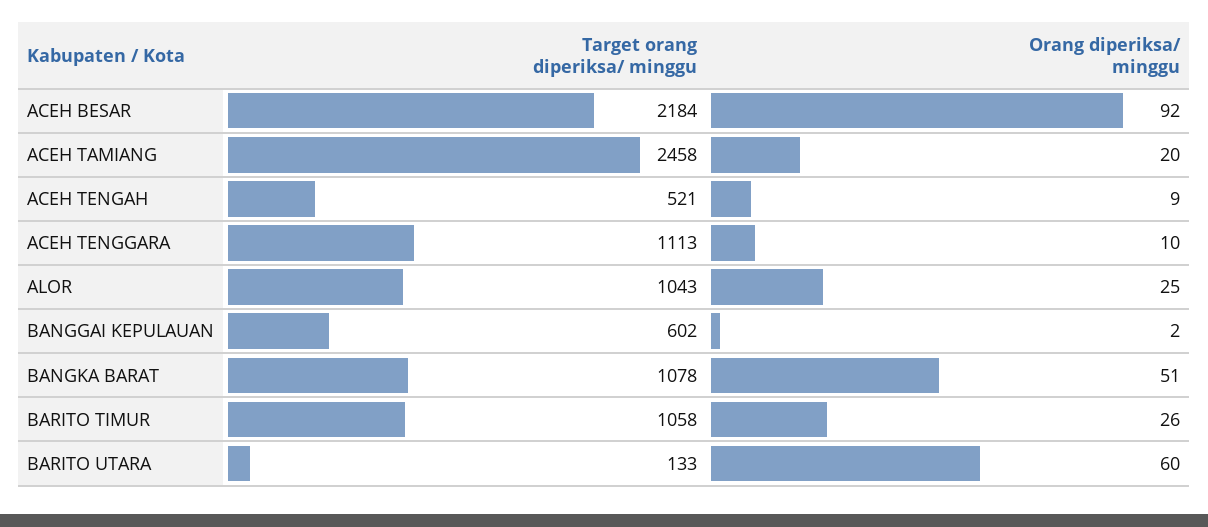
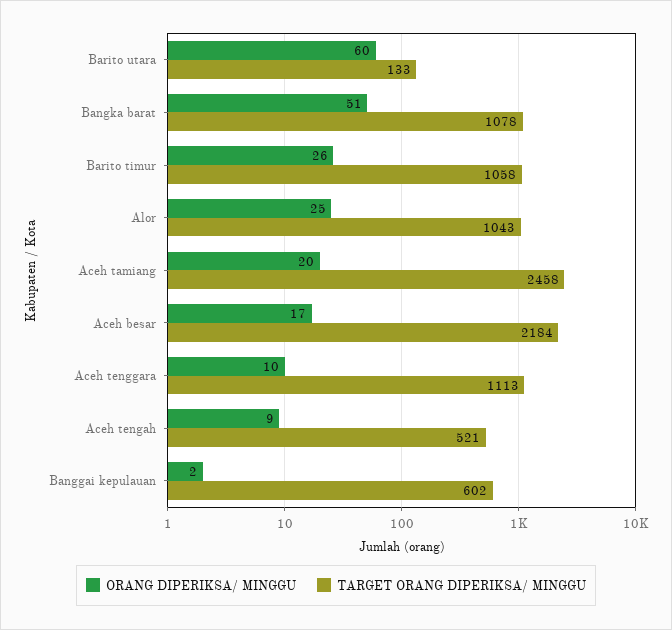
  {
    "Target orang diperiksa/ minggu": {
      "ACEH BESAR": 2184,
      "ACEH TAMIANG": 2458,
      "ACEH TENGAH": 521,
      "ACEH TENGGARA": 1113,
      "ALOR": 1043,
      "BANGGAI KEPULAUAN": 602,
      "BANGKA BARAT": 1078,
      "BARITO TIMUR": 1058,
      "BARITO UTARA": 133
    },
    "Orang diperiksa/ minggu": {
-     "ACEH BESAR": 92,
+     "ACEH BESAR": 17,
      "ACEH TAMIANG": 20,
      "ACEH TENGAH": 9,
      "ACEH TENGGARA": 10,
      "ALOR": 25,
      "BANGGAI KEPULAUAN": 2,
      "BANGKA BARAT": 51,
      "BARITO TIMUR": 26,
      "BARITO UTARA": 60
    }
  }

